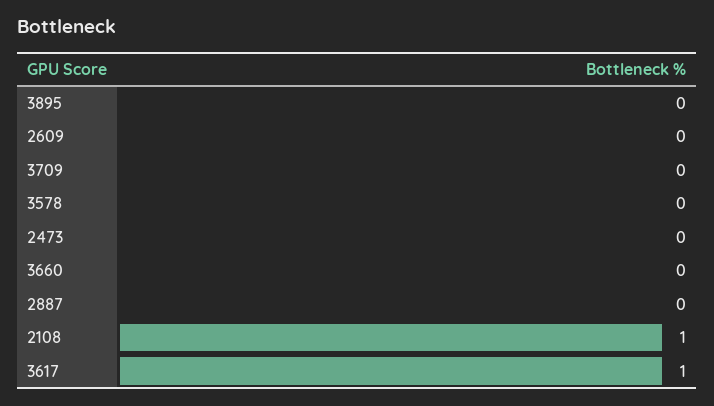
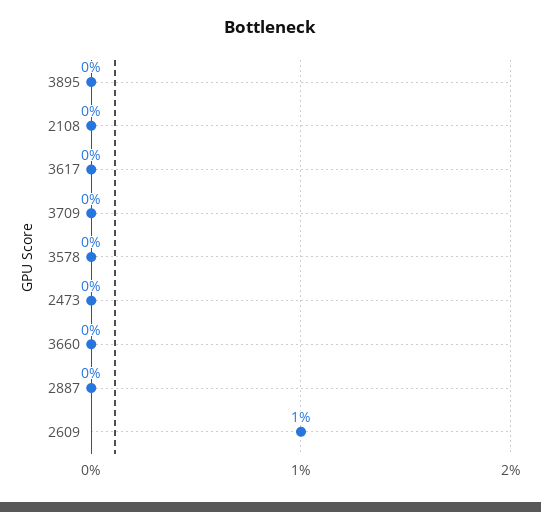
  {
    "3895": 0,
-   "2609": 0,
+   "2609": 1,
    "3709": 0,
    "3578": 0,
    "2473": 0,
    "3660": 0,
    "2887": 0,
-   "2108": 1,
+   "2108": 0,
-   "3617": 1
+   "3617": 0
  }

